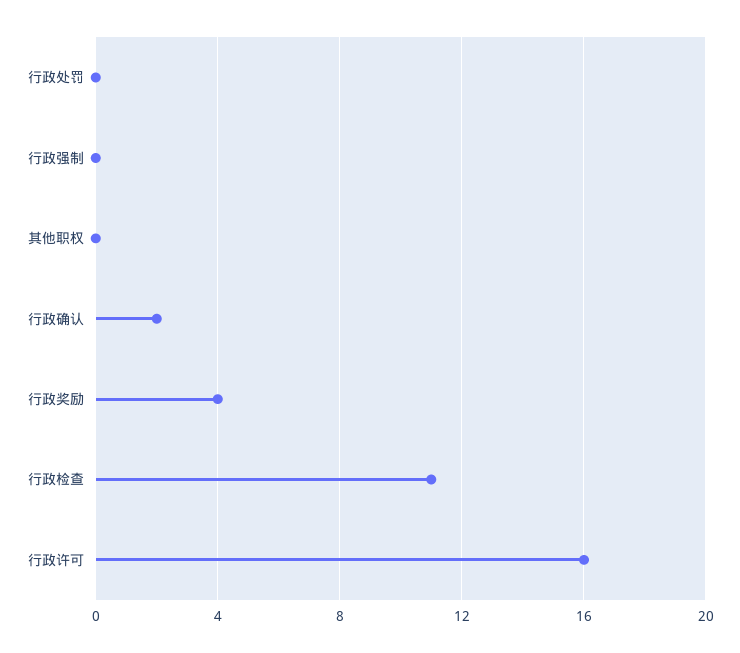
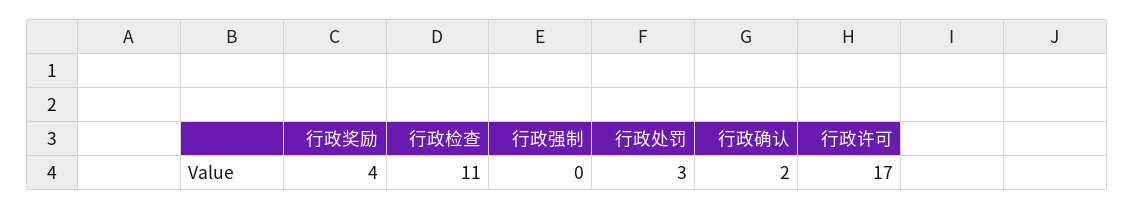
  {
-   "行政处罚": 0,
+   "行政处罚": 3,
    "行政强制": 0,
-   "其他职权": 0,
    "行政确认": 2,
    "行政奖励": 4,
    "行政检查": 11,
-   "行政许可": 16
+   "行政许可": 17
  }

